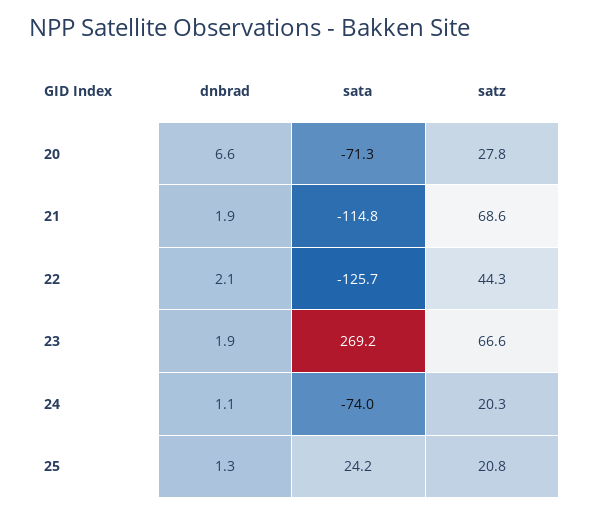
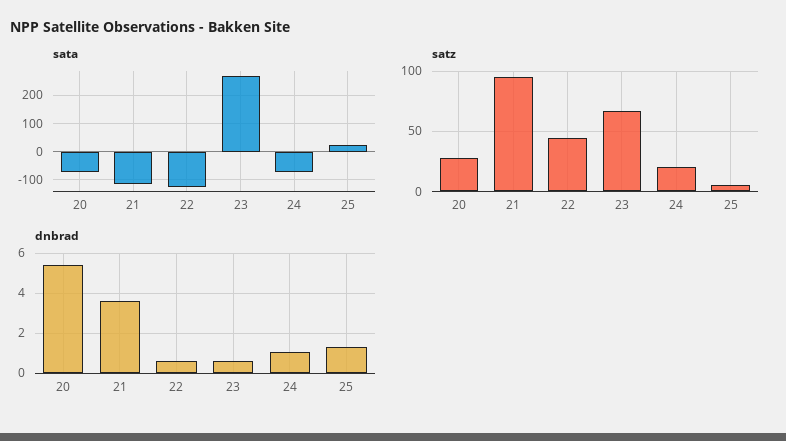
  {
    "dnbrad": {
-     "20": 6.6,
+     "20": 5.5,
-     "21": 1.9,
+     "21": 3.5,
-     "22": 2.1,
+     "22": 0.5,
-     "23": 1.9,
+     "23": 0.5,
      "24": 1.1,
      "25": 1.3
    },
    "sata": {
      "20": -71.3,
      "21": -114.8,
      "22": -125.7,
      "23": 269.2,
      "24": -74,
      "25": 24.2
    },
    "satz": {
      "20": 27.8,
-     "21": 68.6,
+     "21": 95,
      "22": 44.3,
      "23": 66.6,
      "24": 20.3,
-     "25": 20.8
+     "25": 5
    }
  }

